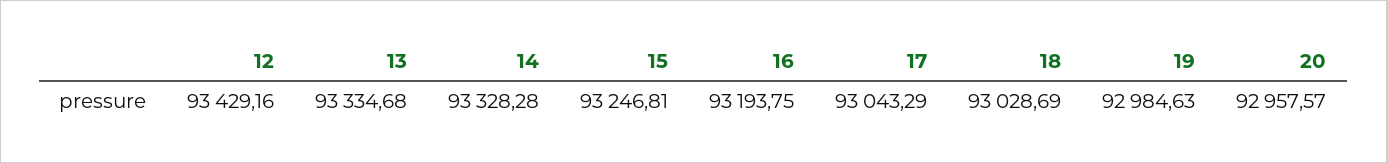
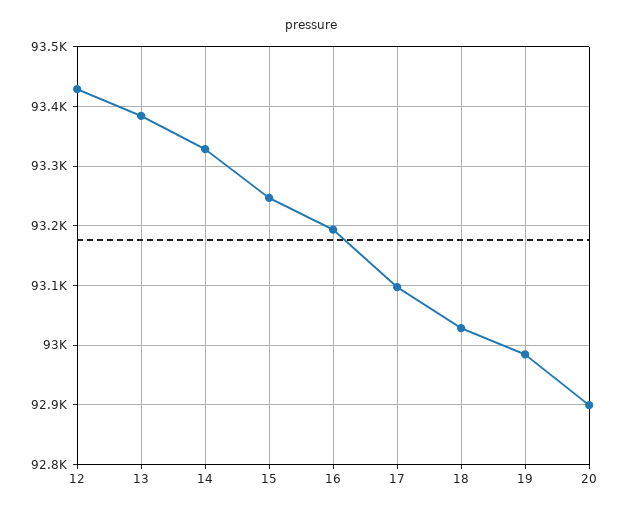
  {
    "12": 93429.16,
-   "13": 93334.68,
+   "13": 93380,
    "14": 93328.28,
    "15": 93246.81,
    "16": 93193.75,
-   "17": 93043.29,
+   "17": 93100,
    "18": 93028.69,
    "19": 92984.63,
-   "20": 92957.57
+   "20": 92900
  }

